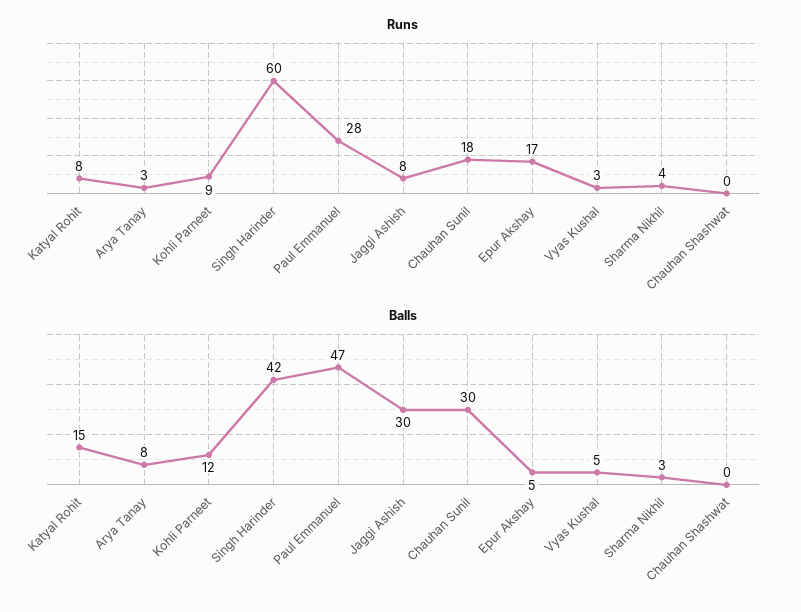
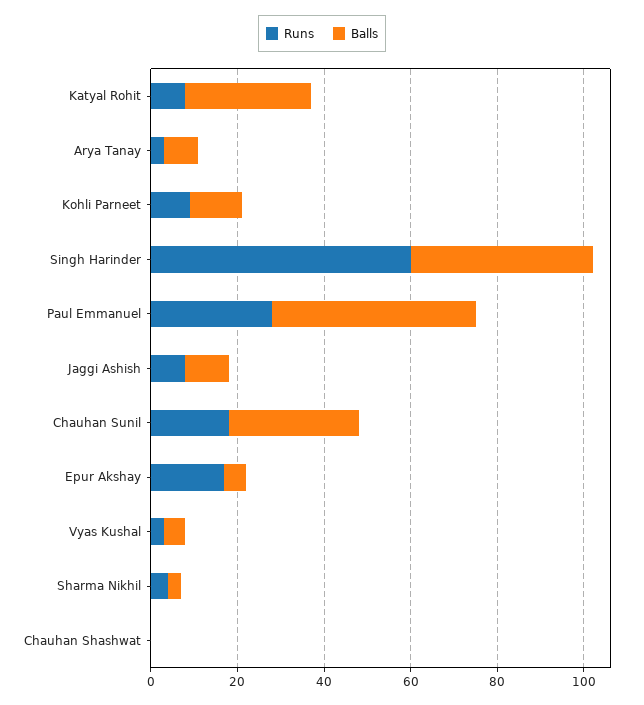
  {
    "Runs": {
      "Katyal Rohit": 8,
      "Arya Tanay": 3,
      "Kohli Parneet": 9,
      "Singh Harinder": 60,
      "Paul Emmanuel": 28,
      "Jaggi Ashish": 8,
      "Chauhan Sunil": 18,
      "Epur Akshay": 17,
      "Vyas Kushal": 3,
      "Sharma Nikhil": 4,
      "Chauhan Shashwat": 0
    },
    "Balls": {
-     "Katyal Rohit": 15,
+     "Katyal Rohit": 30,
      "Arya Tanay": 8,
      "Kohli Parneet": 12,
      "Singh Harinder": 42,
      "Paul Emmanuel": 47,
-     "Jaggi Ashish": 30,
+     "Jaggi Ashish": 10,
      "Chauhan Sunil": 30,
      "Epur Akshay": 5,
      "Vyas Kushal": 5,
      "Sharma Nikhil": 3,
      "Chauhan Shashwat": 0
    }
  }

